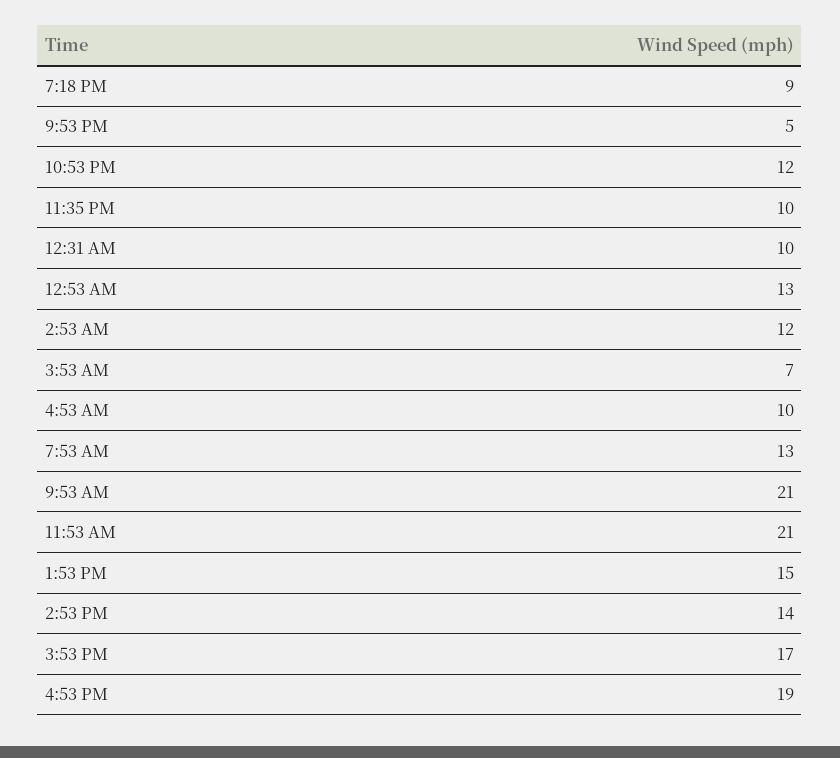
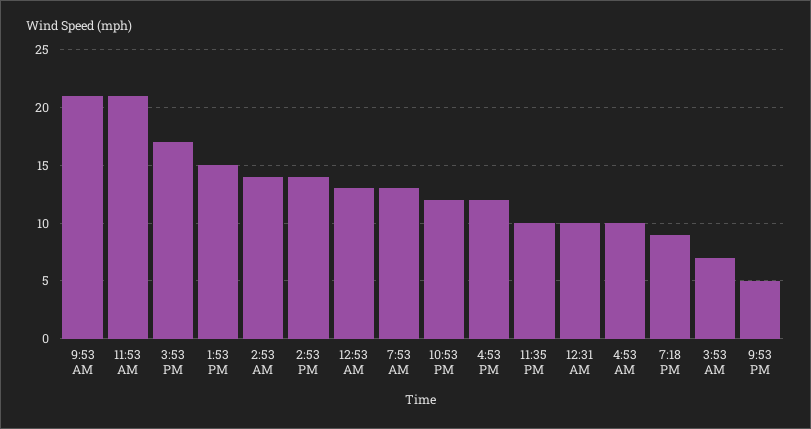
  {
    "7:18 PM": 9,
    "9:53 PM": 5,
    "10:53 PM": 12,
    "11:35 PM": 10,
    "12:31 AM": 10,
    "12:53 AM": 13,
-   "2:53 AM": 12,
+   "2:53 AM": 14,
    "3:53 AM": 7,
    "4:53 AM": 10,
    "7:53 AM": 13,
    "9:53 AM": 21,
    "11:53 AM": 21,
    "1:53 PM": 15,
    "2:53 PM": 14,
    "3:53 PM": 17,
-   "4:53 PM": 19
+   "4:53 PM": 12
  }

